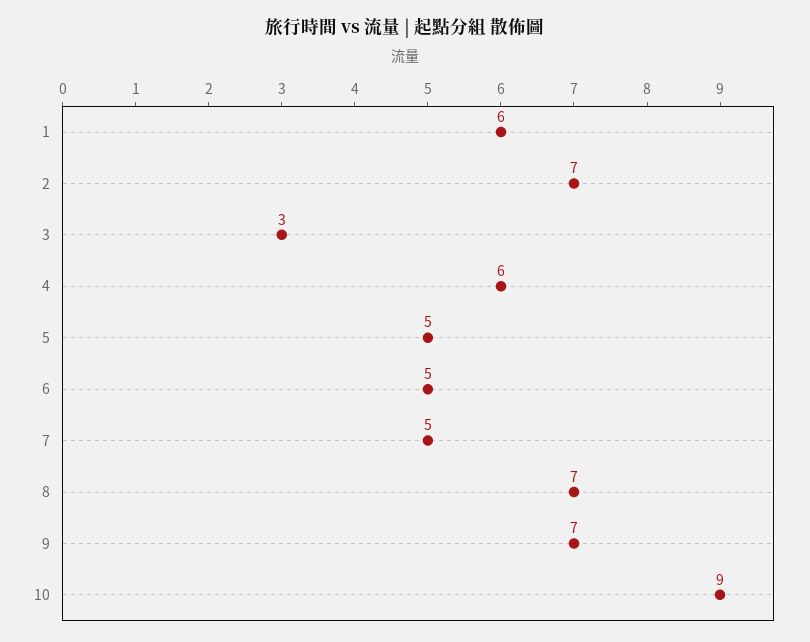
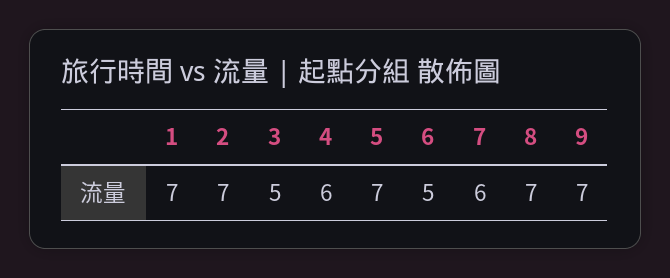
  {
-   "1": 6,
+   "1": 7,
    "2": 7,
-   "3": 3,
+   "3": 5,
    "4": 6,
-   "5": 5,
+   "5": 7,
    "6": 5,
-   "7": 5,
+   "7": 6,
    "8": 7,
-   "9": 7,
+   "9": 7
-   "10": 9
  }

